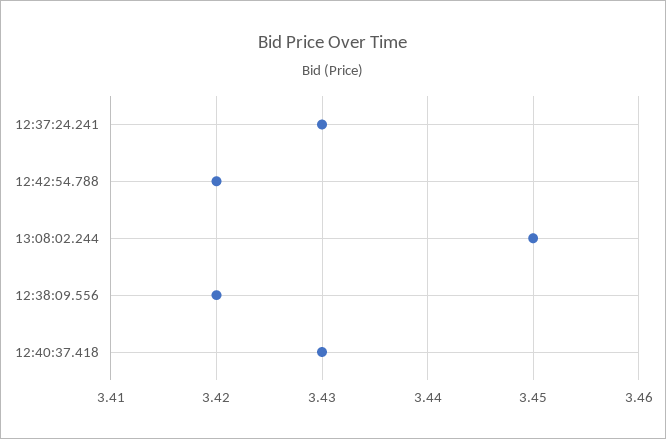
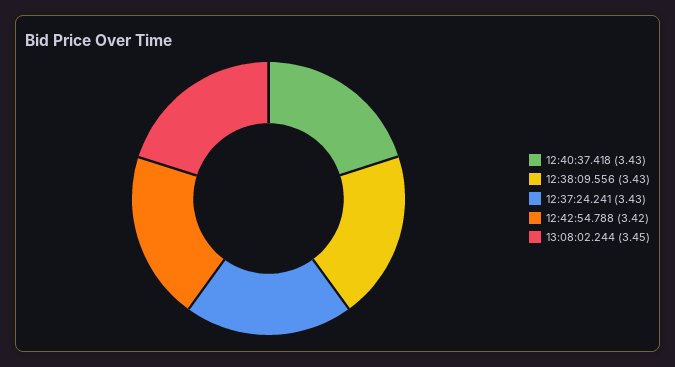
  {
    "12:37:24.241": 3.43,
    "12:42:54.788": 3.42,
    "13:08:02.244": 3.45,
-   "12:38:09.556": 3.42,
+   "12:38:09.556": 3.43,
    "12:40:37.418": 3.43
  }

